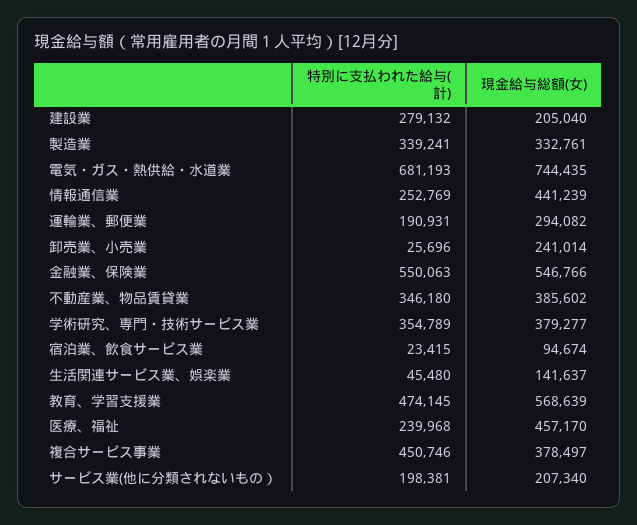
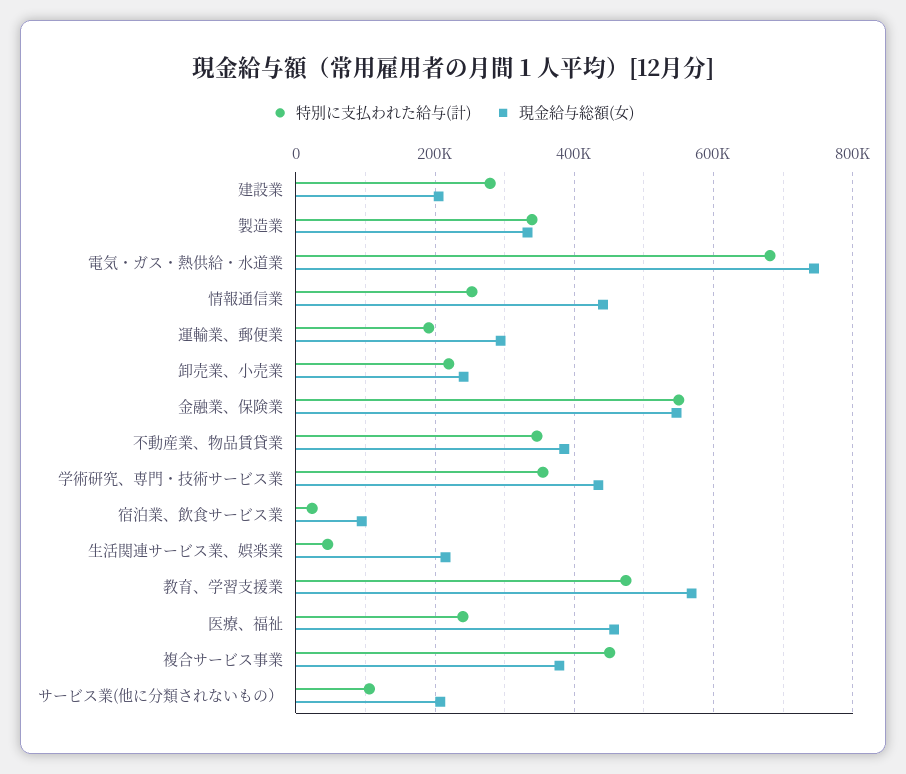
  {
    "特別に支払われた給与(計)": {
      "建設業": 279132,
      "製造業": 339241,
      "電気・ガス・熱供給・水道業": 681193,
      "情報通信業": 252769,
      "運輸業、郵便業": 190931,
-     "卸売業、小売業": 25696,
+     "卸売業、小売業": 220000,
      "金融業、保険業": 550063,
      "不動産業、物品賃貸業": 346180,
      "学術研究、専門・技術サービス業": 354789,
      "宿泊業、飲食サービス業": 23415,
      "生活関連サービス業、娯楽業": 45480,
      "教育、学習支援業": 474145,
      "医療、福祉": 239968,
      "複合サービス事業": 450746,
-     "サービス業(他に分類されないもの）": 198381
+     "サービス業(他に分類されないもの）": 100000
    },
    "現金給与総額(女)": {
      "建設業": 205040,
      "製造業": 332761,
      "電気・ガス・熱供給・水道業": 744435,
      "情報通信業": 441239,
      "運輸業、郵便業": 294082,
      "卸売業、小売業": 241014,
      "金融業、保険業": 546766,
      "不動産業、物品賃貸業": 385602,
-     "学術研究、専門・技術サービス業": 379277,
+     "学術研究、専門・技術サービス業": 440000,
      "宿泊業、飲食サービス業": 94674,
-     "生活関連サービス業、娯楽業": 141637,
+     "生活関連サービス業、娯楽業": 220000,
      "教育、学習支援業": 568639,
      "医療、福祉": 457170,
      "複合サービス事業": 378497,
      "サービス業(他に分類されないもの）": 207340
    }
  }

